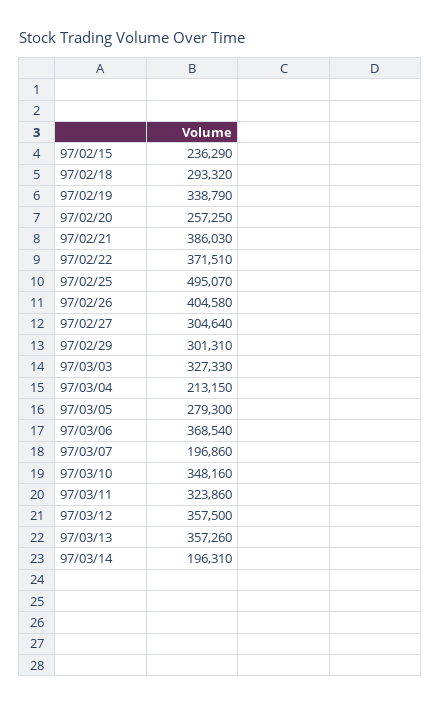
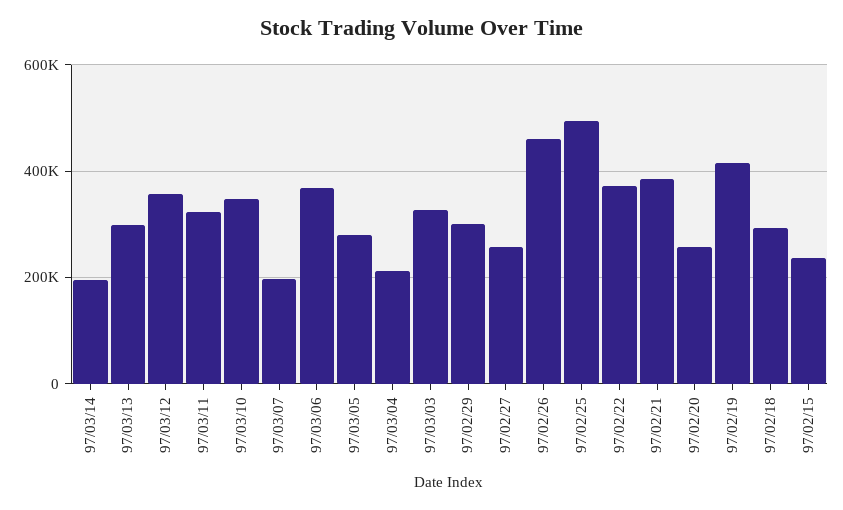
  {
    "97/02/15": 236290,
    "97/02/18": 293320,
-   "97/02/19": 338790,
+   "97/02/19": 420000,
    "97/02/20": 257250,
    "97/02/21": 386030,
    "97/02/22": 371510,
    "97/02/25": 495070,
-   "97/02/26": 404580,
+   "97/02/26": 460000,
-   "97/02/27": 304640,
+   "97/02/27": 260000,
    "97/02/29": 301310,
    "97/03/03": 327330,
    "97/03/04": 213150,
    "97/03/05": 279300,
    "97/03/06": 368540,
    "97/03/07": 196860,
    "97/03/10": 348160,
    "97/03/11": 323860,
    "97/03/12": 357500,
-   "97/03/13": 357260,
+   "97/03/13": 300000,
    "97/03/14": 196310
  }

